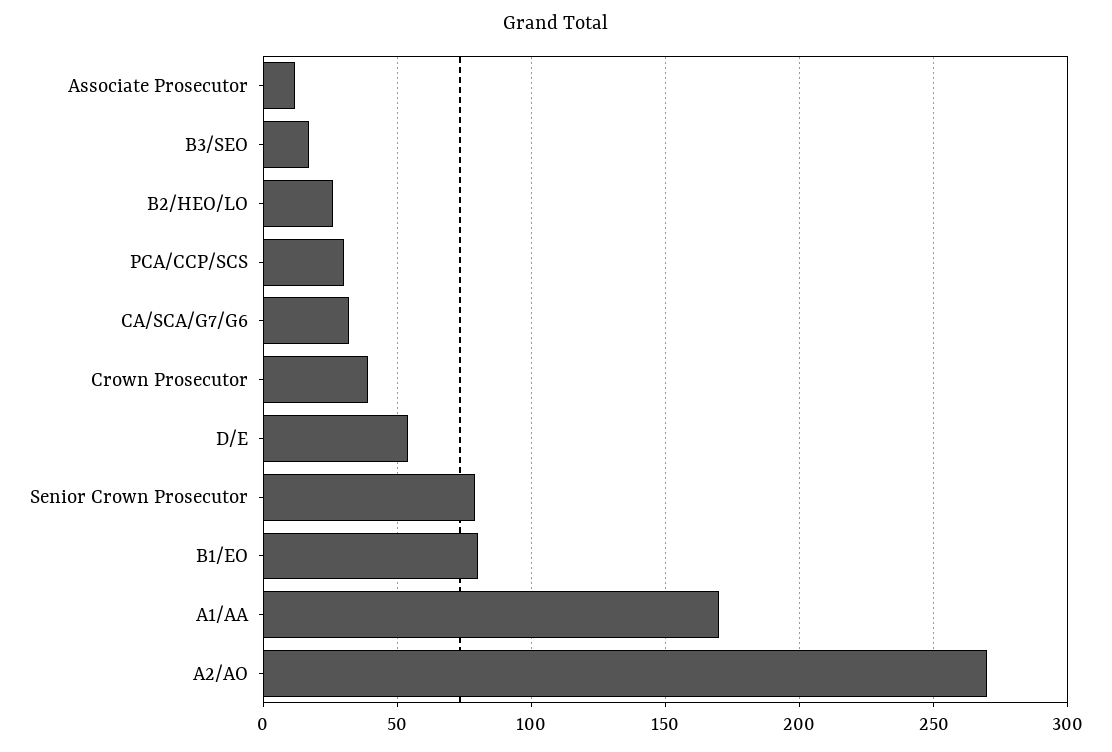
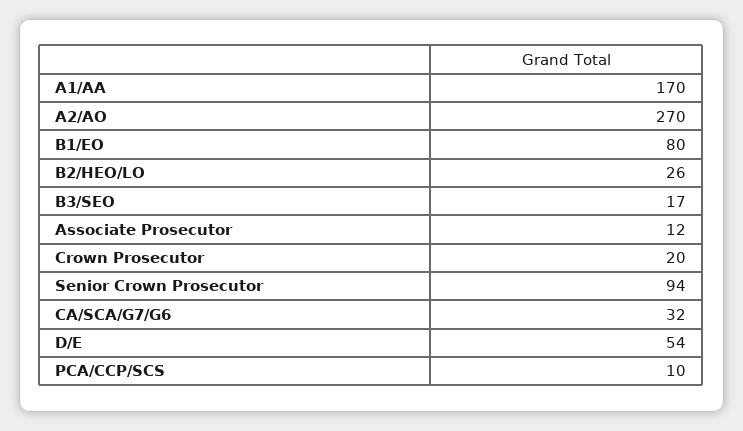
  {
    "Associate Prosecutor": 12,
    "B3/SEO": 17,
    "B2/HEO/LO": 26,
-   "PCA/CCP/SCS": 30,
+   "PCA/CCP/SCS": 10,
    "CA/SCA/G7/G6": 32,
-   "Crown Prosecutor": 40,
+   "Crown Prosecutor": 20,
    "D/E": 54,
-   "Senior Crown Prosecutor": 80,
+   "Senior Crown Prosecutor": 94,
    "B1/EO": 80,
    "A1/AA": 170,
    "A2/AO": 270
  }

